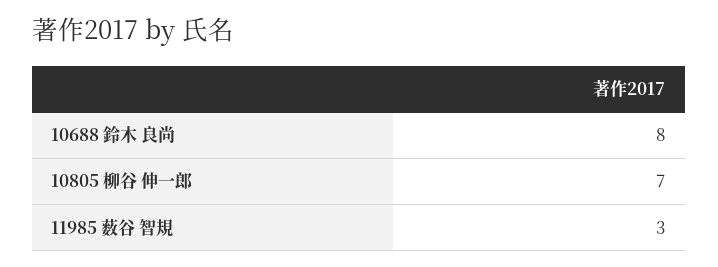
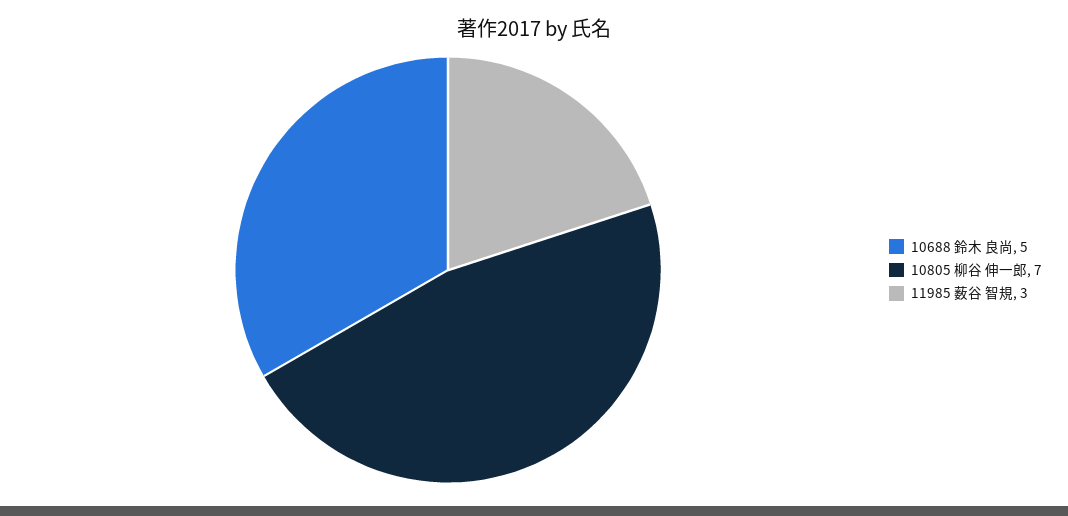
  {
-   "10688 鈴木 良尚": 8,
+   "10688 鈴木 良尚": 5,
    "10805 柳谷 伸一郎": 7,
    "11985 薮谷 智規": 3
  }

